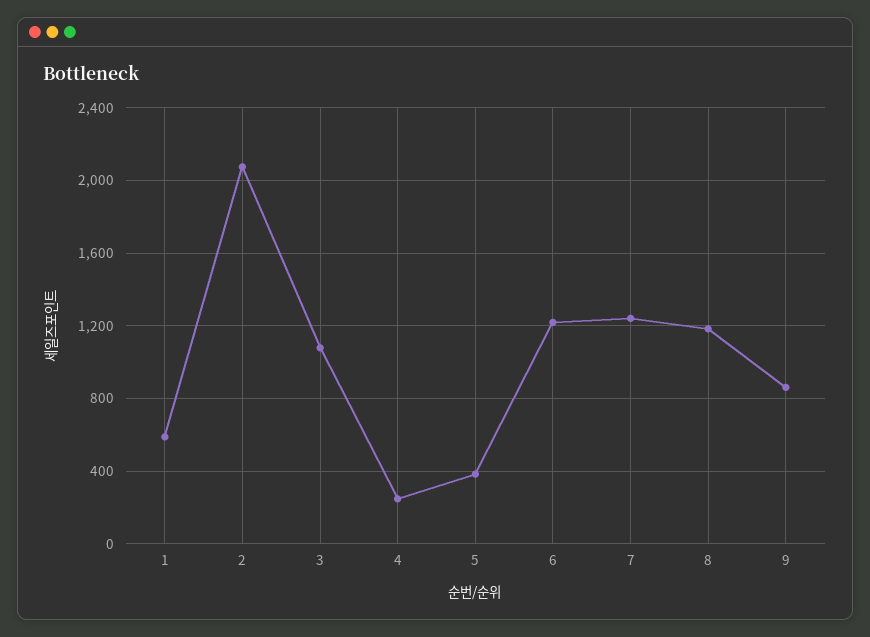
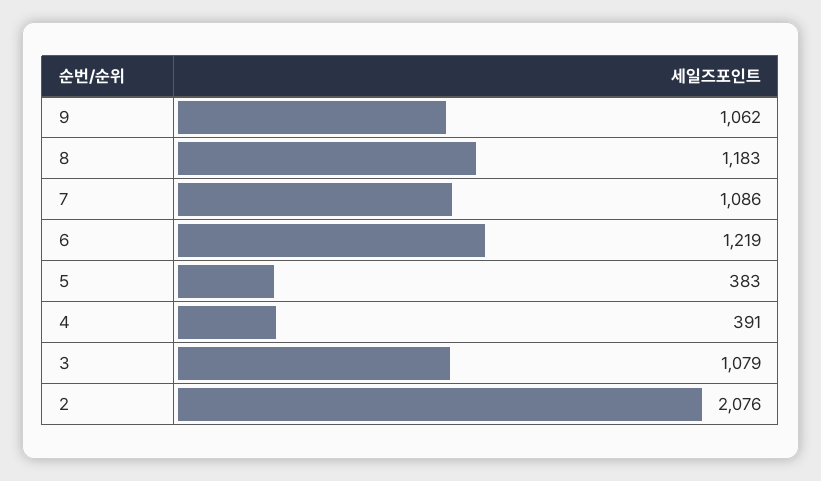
  {
-   "1": 600,
    "2": 2076,
    "3": 1079,
-   "4": 250,
+   "4": 391,
    "5": 383,
    "6": 1219,
-   "7": 1250,
+   "7": 1086,
    "8": 1183,
-   "9": 850
+   "9": 1062
  }

